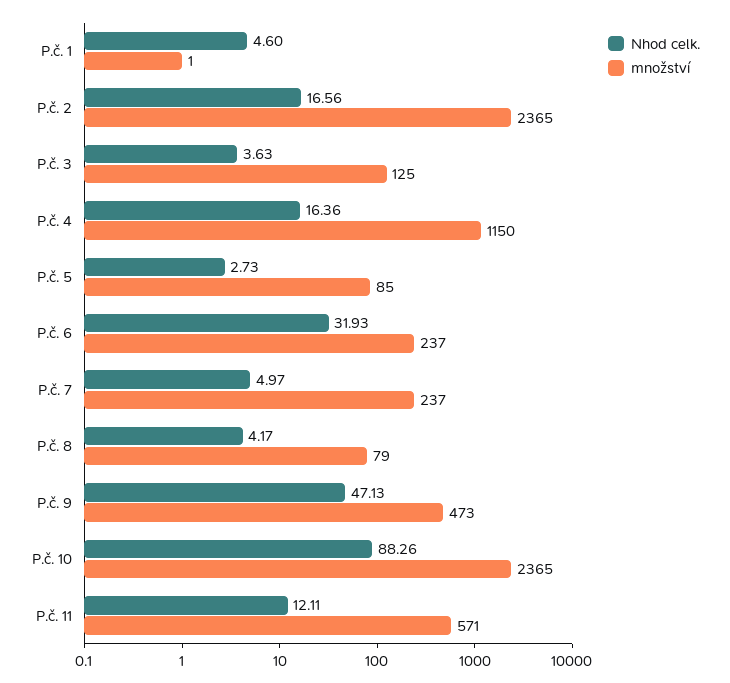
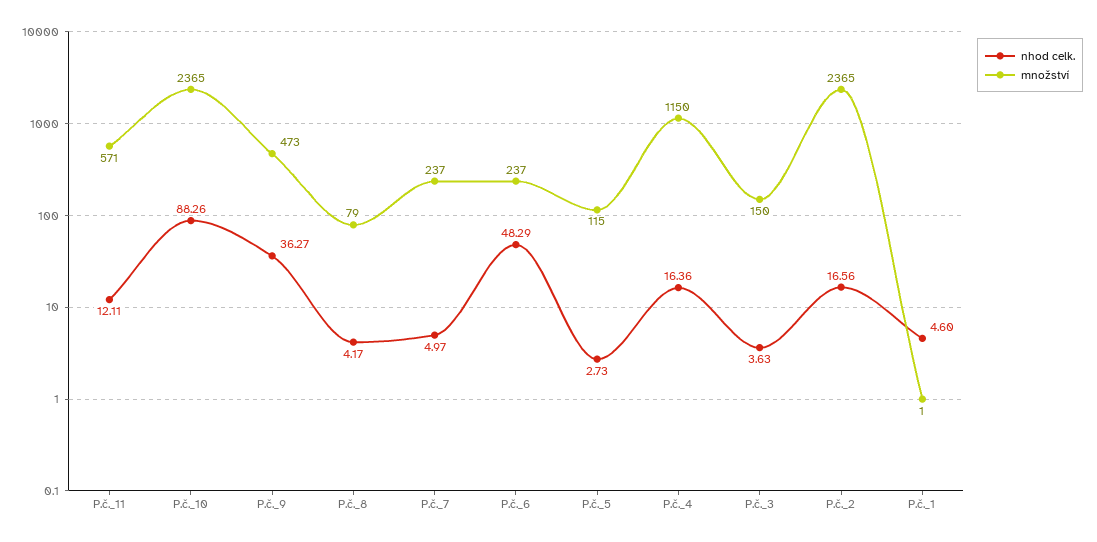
  {
    "Nhod celk.": {
      "P.č. 1": 4.6,
      "P.č. 2": 16.56,
      "P.č. 3": 3.63,
      "P.č. 4": 16.36,
      "P.č. 5": 2.73,
-     "P.č. 6": 31.93,
+     "P.č. 6": 48.29,
      "P.č. 7": 4.97,
      "P.č. 8": 4.17,
-     "P.č. 9": 47.13,
+     "P.č. 9": 36.27,
      "P.č. 10": 88.26,
      "P.č. 11": 12.11
    },
    "množství": {
      "P.č. 1": 1,
      "P.č. 2": 2365,
-     "P.č. 3": 125,
+     "P.č. 3": 150,
      "P.č. 4": 1150,
-     "P.č. 5": 85,
+     "P.č. 5": 115,
      "P.č. 6": 237,
      "P.č. 7": 237,
      "P.č. 8": 79,
      "P.č. 9": 473,
      "P.č. 10": 2365,
      "P.č. 11": 571
    }
  }

